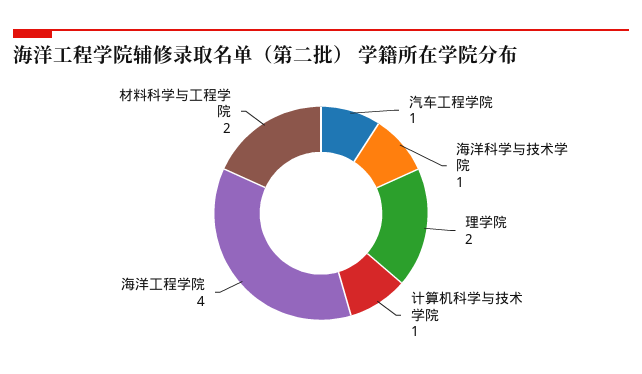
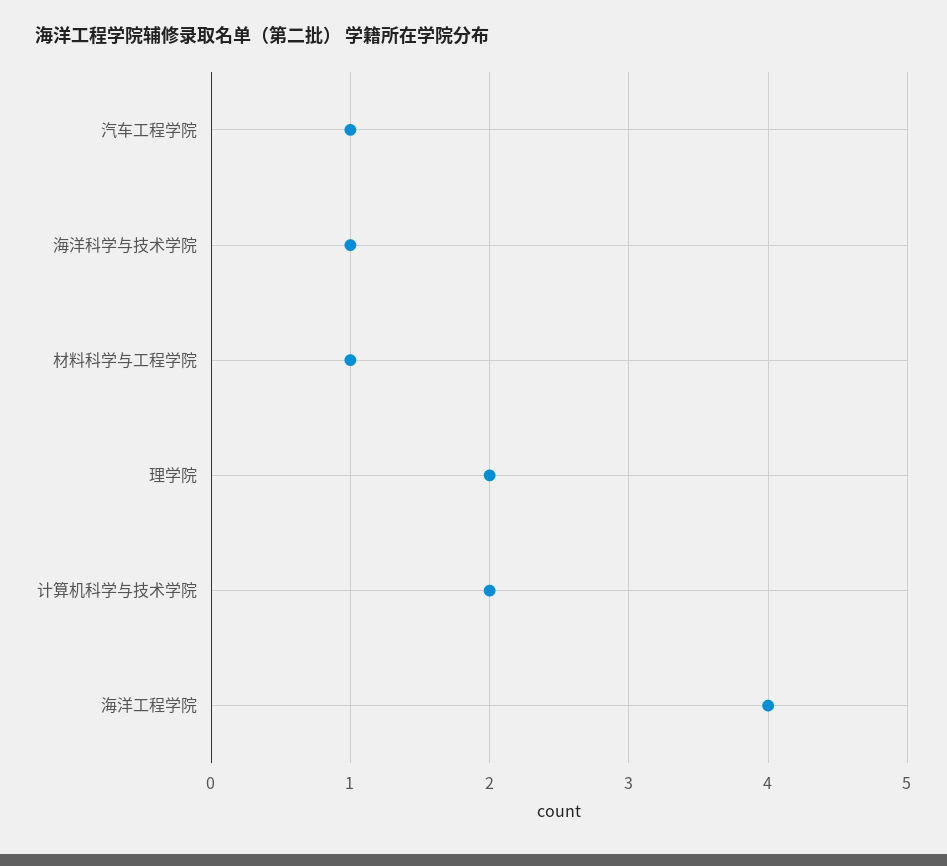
  {
    "汽车工程学院": 1,
    "海洋科学与技术学院": 1,
    "理学院": 2,
-   "计算机科学与技术学院": 1,
+   "计算机科学与技术学院": 2,
    "海洋工程学院": 4,
-   "材料科学与工程学院": 2
+   "材料科学与工程学院": 1
  }

